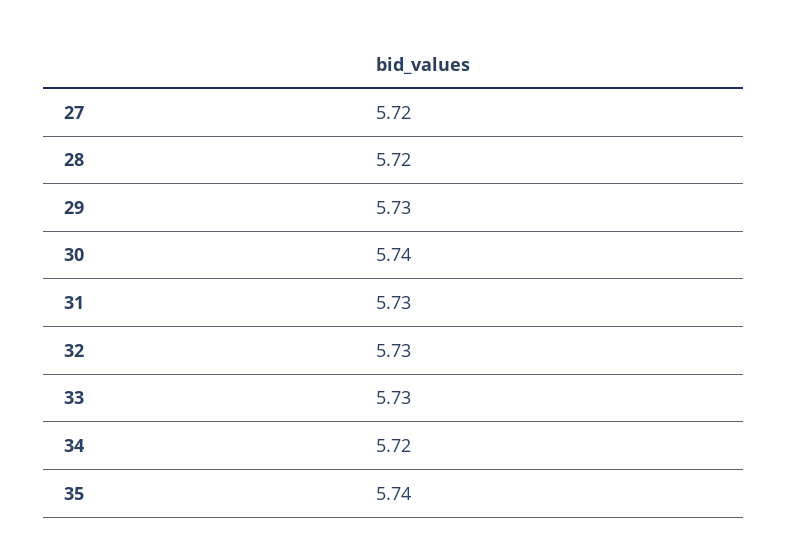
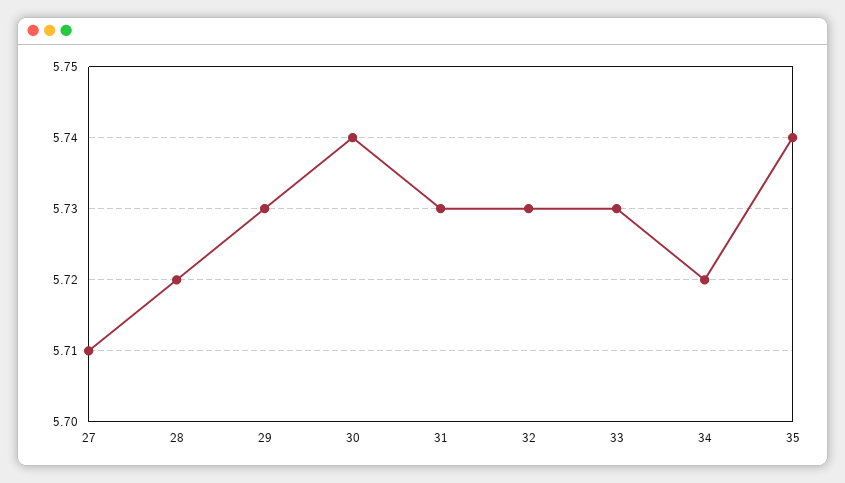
  {
-   "27": 5.72,
+   "27": 5.71,
    "28": 5.72,
    "29": 5.73,
    "30": 5.74,
    "31": 5.73,
    "32": 5.73,
    "33": 5.73,
    "34": 5.72,
    "35": 5.74
  }

